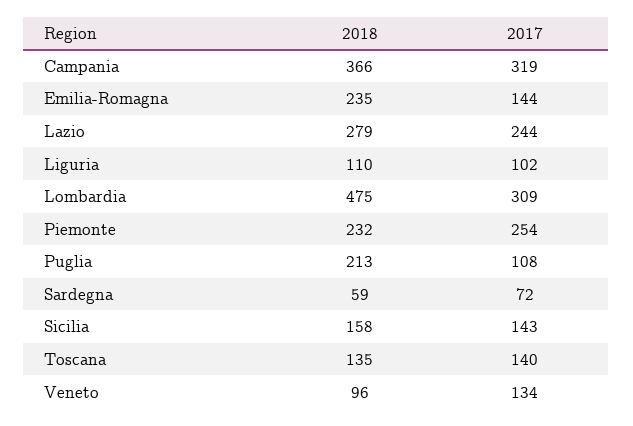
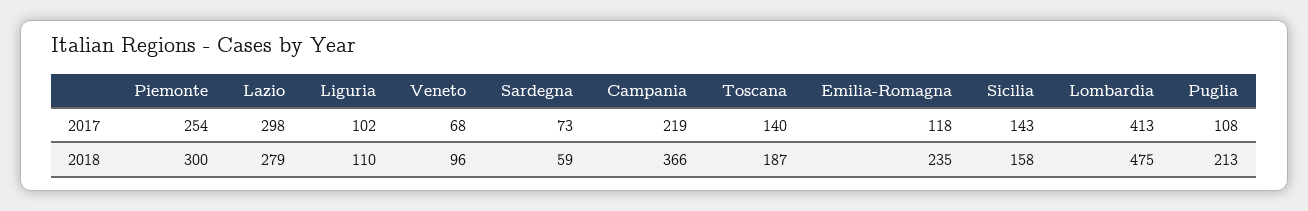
  {
    "2018": {
      "Campania": 366,
      "Emilia-Romagna": 235,
      "Lazio": 279,
      "Liguria": 110,
      "Lombardia": 475,
-     "Piemonte": 232,
+     "Piemonte": 300,
      "Puglia": 213,
      "Sardegna": 59,
      "Sicilia": 158,
-     "Toscana": 135,
+     "Toscana": 187,
      "Veneto": 96
    },
    "2017": {
-     "Campania": 319,
+     "Campania": 219,
-     "Emilia-Romagna": 144,
+     "Emilia-Romagna": 118,
-     "Lazio": 244,
+     "Lazio": 298,
      "Liguria": 102,
-     "Lombardia": 309,
+     "Lombardia": 413,
      "Piemonte": 254,
      "Puglia": 108,
-     "Sardegna": 72,
+     "Sardegna": 73,
      "Sicilia": 143,
      "Toscana": 140,
-     "Veneto": 134
+     "Veneto": 68
    }
  }

